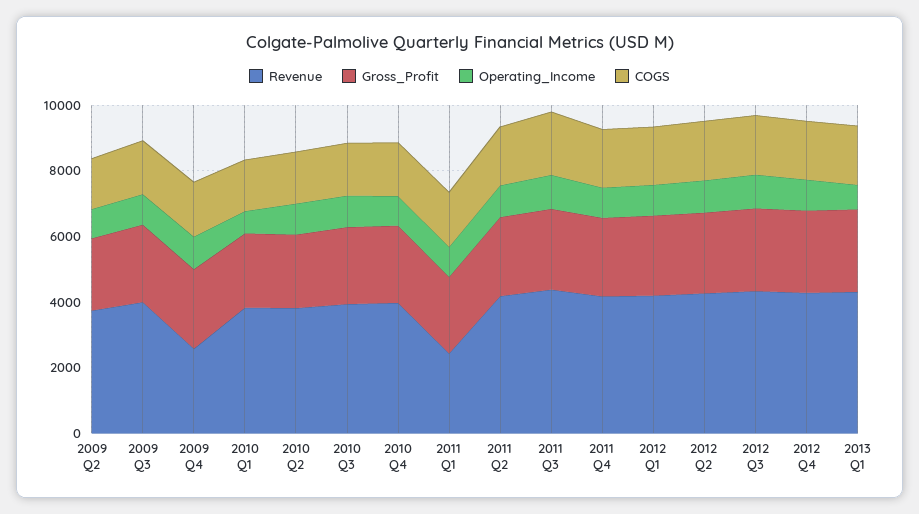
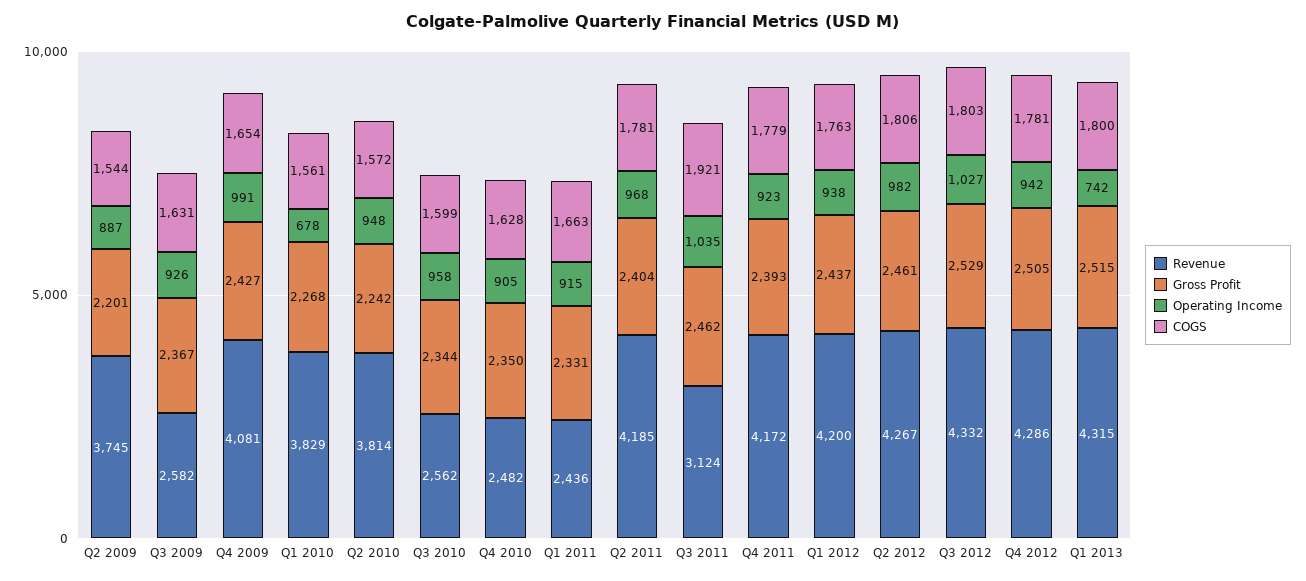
  {
    "Revenue": {
      "2009 Q2": 3745,
-     "2009 Q3": 4000,
+     "2009 Q3": 2582,
-     "2009 Q4": 2500,
+     "2009 Q4": 4081,
      "2010 Q1": 3829,
      "2010 Q2": 3814,
-     "2010 Q3": 4000,
+     "2010 Q3": 2562,
-     "2010 Q4": 4000,
+     "2010 Q4": 2482,
      "2011 Q1": 2436,
      "2011 Q2": 4185,
-     "2011 Q3": 4500,
+     "2011 Q3": 3124,
      "2011 Q4": 4172,
      "2012 Q1": 4200,
      "2012 Q2": 4267,
      "2012 Q3": 4332,
      "2012 Q4": 4286,
      "2013 Q1": 4315
    },
    "Gross_Profit": {
      "2009 Q2": 2201,
      "2009 Q3": 2367,
      "2009 Q4": 2427,
      "2010 Q1": 2268,
      "2010 Q2": 2242,
      "2010 Q3": 2344,
      "2010 Q4": 2350,
      "2011 Q1": 2331,
      "2011 Q2": 2404,
      "2011 Q3": 2462,
      "2011 Q4": 2393,
      "2012 Q1": 2437,
      "2012 Q2": 2461,
      "2012 Q3": 2529,
      "2012 Q4": 2505,
      "2013 Q1": 2515
    },
    "Operating_Income": {
      "2009 Q2": 887,
      "2009 Q3": 926,
      "2009 Q4": 991,
      "2010 Q1": 678,
      "2010 Q2": 948,
      "2010 Q3": 958,
      "2010 Q4": 905,
      "2011 Q1": 915,
      "2011 Q2": 968,
      "2011 Q3": 1035,
      "2011 Q4": 923,
      "2012 Q1": 938,
      "2012 Q2": 982,
      "2012 Q3": 1027,
      "2012 Q4": 942,
      "2013 Q1": 742
    },
    "COGS": {
      "2009 Q2": 1544,
      "2009 Q3": 1631,
      "2009 Q4": 1654,
      "2010 Q1": 1561,
      "2010 Q2": 1572,
      "2010 Q3": 1599,
      "2010 Q4": 1628,
      "2011 Q1": 1663,
      "2011 Q2": 1781,
      "2011 Q3": 1921,
      "2011 Q4": 1779,
      "2012 Q1": 1763,
      "2012 Q2": 1806,
      "2012 Q3": 1803,
      "2012 Q4": 1781,
      "2013 Q1": 1800
    }
  }

